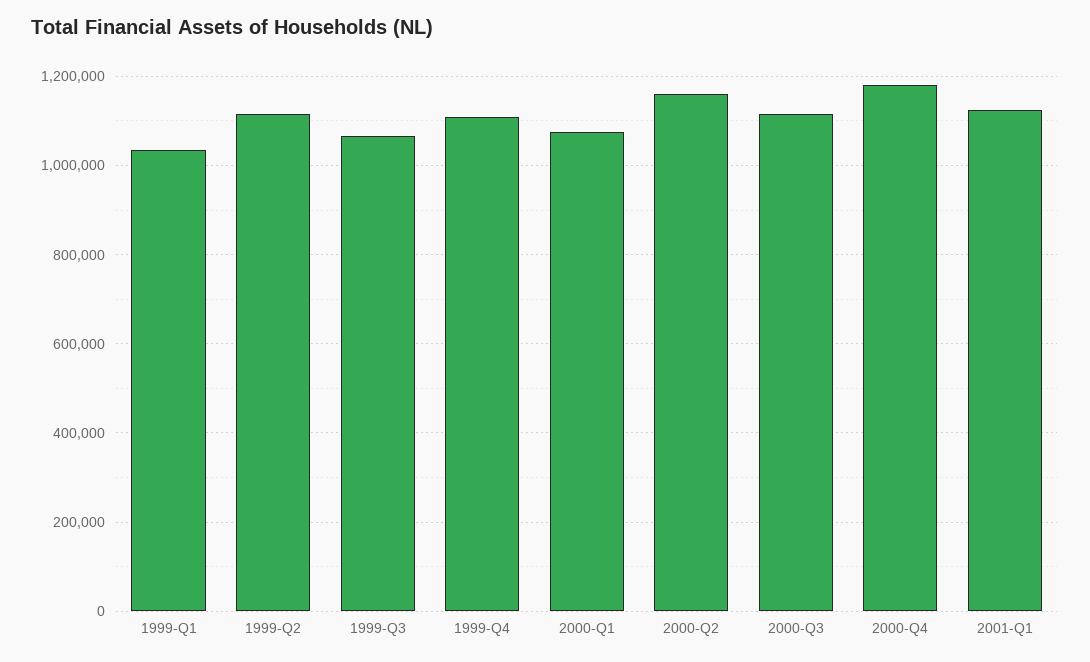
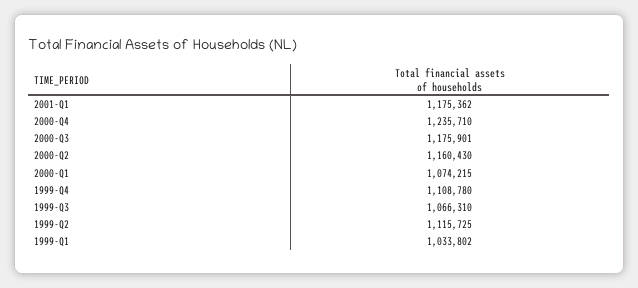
  {
    "1999-Q1": 1033802,
    "1999-Q2": 1115725,
    "1999-Q3": 1066310,
    "1999-Q4": 1108780,
    "2000-Q1": 1074215,
    "2000-Q2": 1160430,
-   "2000-Q3": 1120000,
+   "2000-Q3": 1175901,
-   "2000-Q4": 1180000,
+   "2000-Q4": 1235710,
-   "2001-Q1": 1120000
+   "2001-Q1": 1175362
  }

